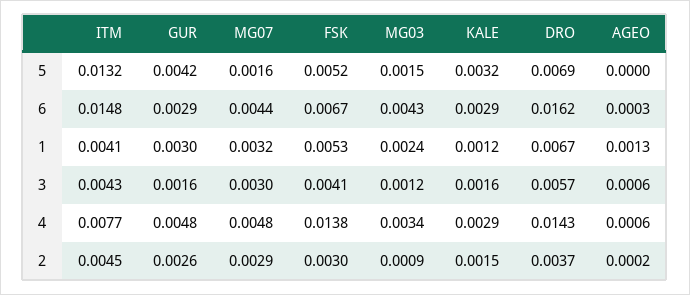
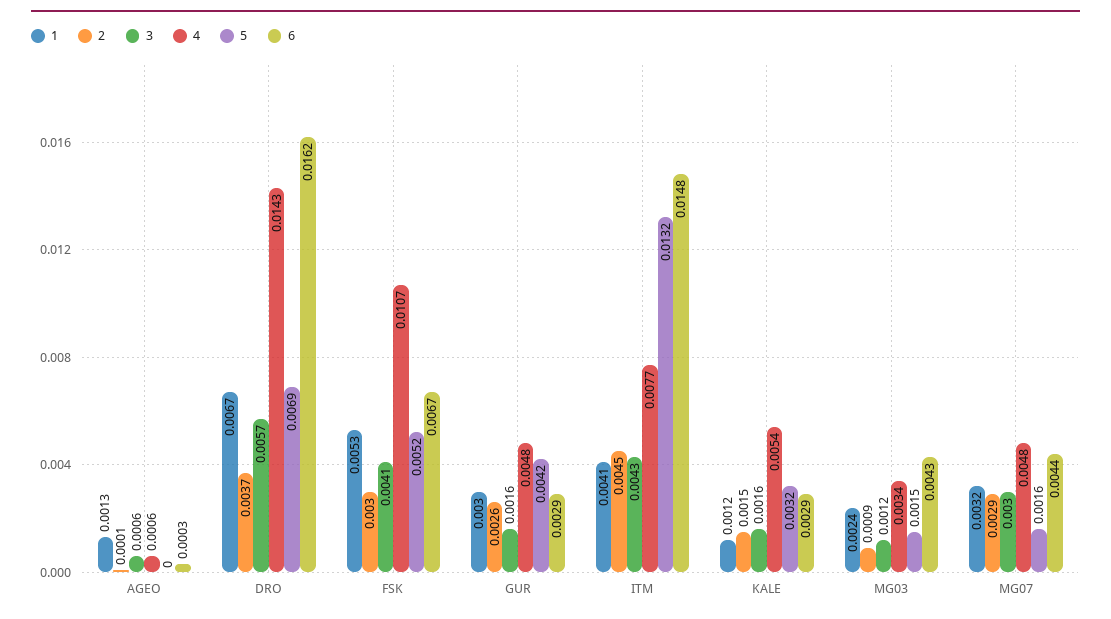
  {
    "5": {
      "ITM": 0.0132,
      "GUR": 0.0042,
      "MG07": 0.0016,
      "FSK": 0.0052,
      "MG03": 0.0015,
      "KALE": 0.0032,
      "DRO": 0.0069,
      "AGEO": 0
    },
    "6": {
      "ITM": 0.0148,
      "GUR": 0.0029,
      "MG07": 0.0044,
      "FSK": 0.0067,
      "MG03": 0.0043,
      "KALE": 0.0029,
      "DRO": 0.0162,
      "AGEO": 0.0003
    },
    "1": {
      "ITM": 0.0041,
      "GUR": 0.003,
      "MG07": 0.0032,
      "FSK": 0.0053,
      "MG03": 0.0024,
      "KALE": 0.0012,
      "DRO": 0.0067,
      "AGEO": 0.0013
    },
    "3": {
      "ITM": 0.0043,
      "GUR": 0.0016,
      "MG07": 0.003,
      "FSK": 0.0041,
      "MG03": 0.0012,
      "KALE": 0.0016,
      "DRO": 0.0057,
      "AGEO": 0.0006
    },
    "4": {
      "ITM": 0.0077,
      "GUR": 0.0048,
      "MG07": 0.0048,
-     "FSK": 0.0138,
+     "FSK": 0.0107,
      "MG03": 0.0034,
-     "KALE": 0.0029,
+     "KALE": 0.0054,
      "DRO": 0.0143,
      "AGEO": 0.0006
    },
    "2": {
      "ITM": 0.0045,
      "GUR": 0.0026,
      "MG07": 0.0029,
      "FSK": 0.003,
      "MG03": 0.0009,
      "KALE": 0.0015,
      "DRO": 0.0037,
-     "AGEO": 0.0002
+     "AGEO": 0.0001
    }
  }

